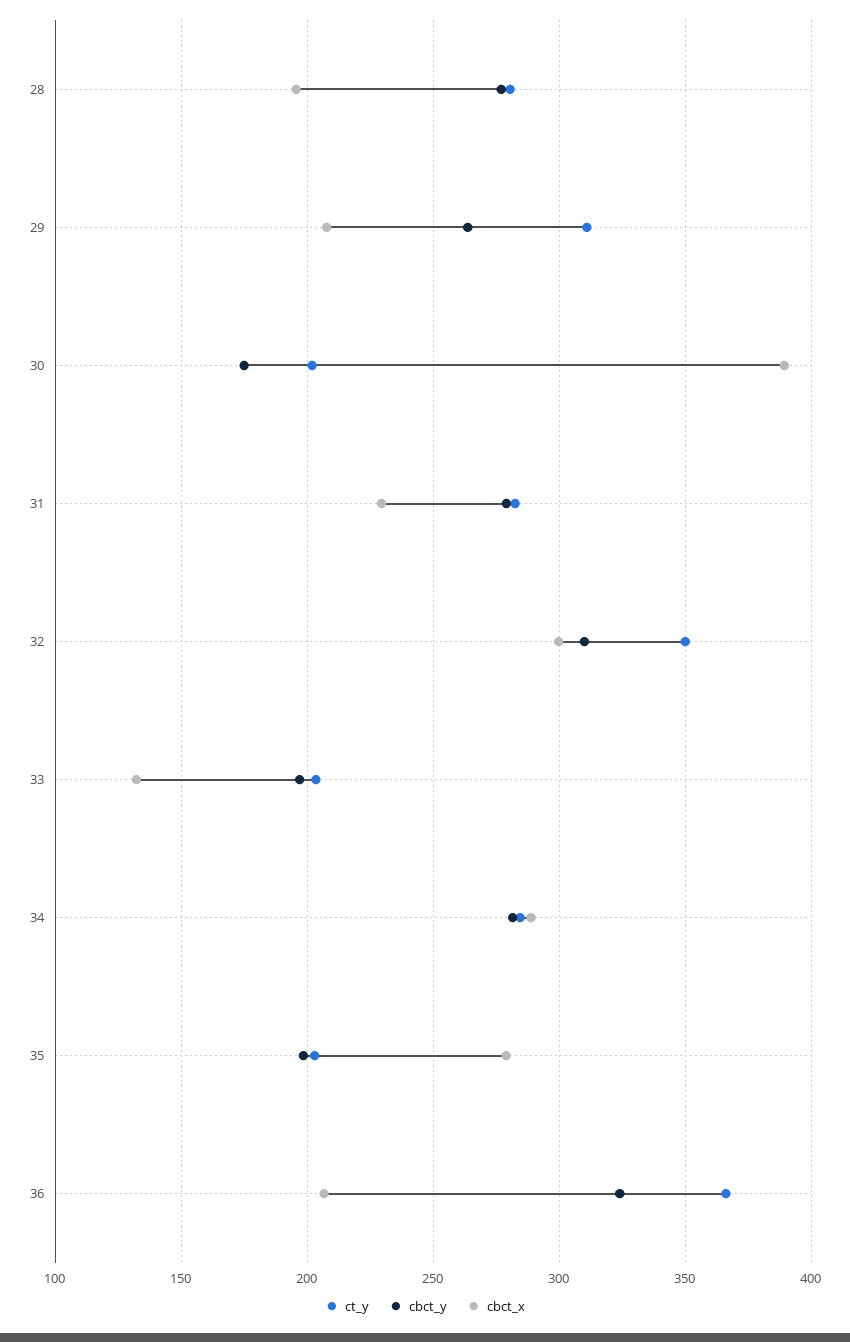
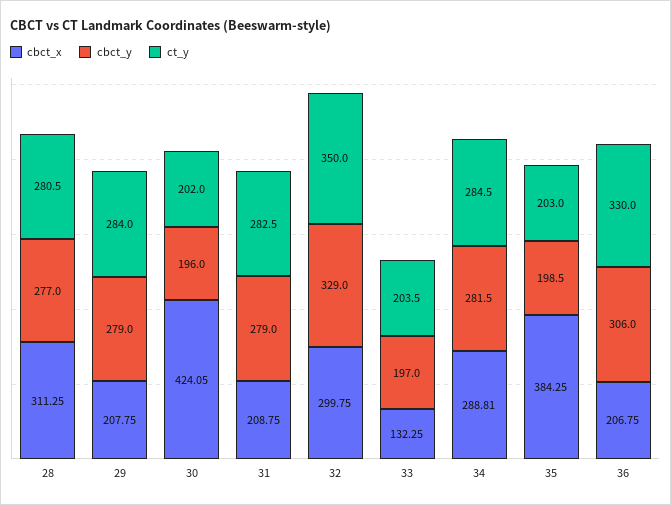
  {
    "ct_y": {
      "28": 280.5,
-     "29": 310,
+     "29": 284,
      "30": 202,
      "31": 282.5,
      "32": 350,
      "33": 203.5,
      "34": 284.5,
      "35": 203,
-     "36": 365
+     "36": 330
    },
    "cbct_y": {
      "28": 277,
-     "29": 265,
+     "29": 279,
-     "30": 175,
+     "30": 196,
      "31": 279,
-     "32": 310,
+     "32": 329,
      "33": 197,
      "34": 281.5,
      "35": 198.5,
-     "36": 325
+     "36": 306
    },
    "cbct_x": {
-     "28": 195,
+     "28": 311.25,
      "29": 207.75,
-     "30": 390,
+     "30": 424.05,
-     "31": 230,
+     "31": 208.75,
      "32": 299.75,
      "33": 132.25,
      "34": 288.81,
-     "35": 280,
+     "35": 384.25,
      "36": 206.75
    }
  }

